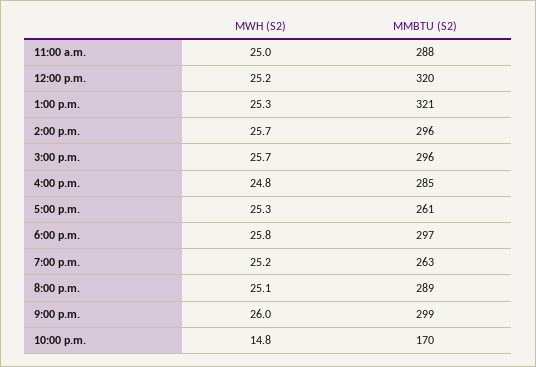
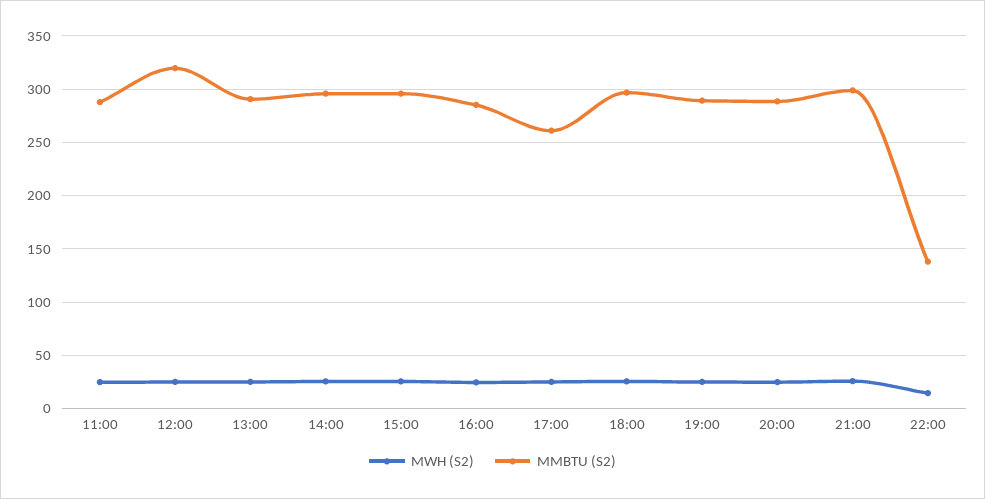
  {
    "MWH (S2)": {
      "11:00 a.m.": 25,
      "12:00 p.m.": 25.2,
      "1:00 p.m.": 25.3,
      "2:00 p.m.": 25.7,
      "3:00 p.m.": 25.7,
      "4:00 p.m.": 24.8,
      "5:00 p.m.": 25.3,
      "6:00 p.m.": 25.8,
      "7:00 p.m.": 25.2,
      "8:00 p.m.": 25.1,
      "9:00 p.m.": 26,
      "10:00 p.m.": 14.8
    },
    "MMBTU (S2)": {
      "11:00 a.m.": 288,
      "12:00 p.m.": 320,
-     "1:00 p.m.": 321,
+     "1:00 p.m.": 290,
      "2:00 p.m.": 296,
      "3:00 p.m.": 296,
      "4:00 p.m.": 285,
      "5:00 p.m.": 261,
      "6:00 p.m.": 297,
-     "7:00 p.m.": 263,
+     "7:00 p.m.": 290,
      "8:00 p.m.": 289,
      "9:00 p.m.": 299,
-     "10:00 p.m.": 170
+     "10:00 p.m.": 140
    }
  }

